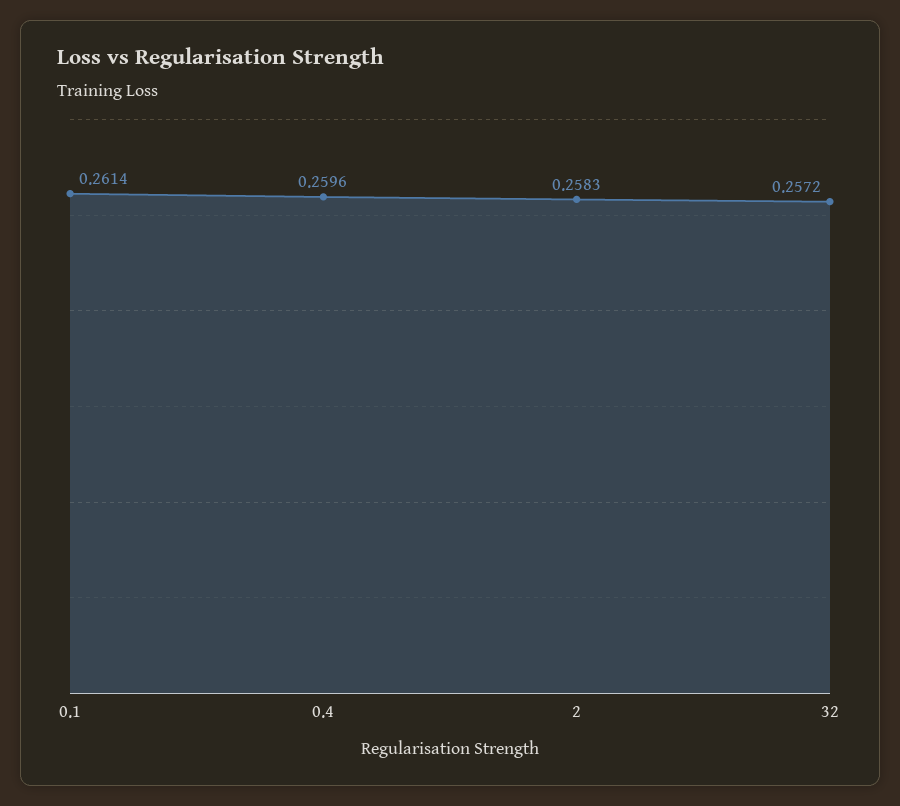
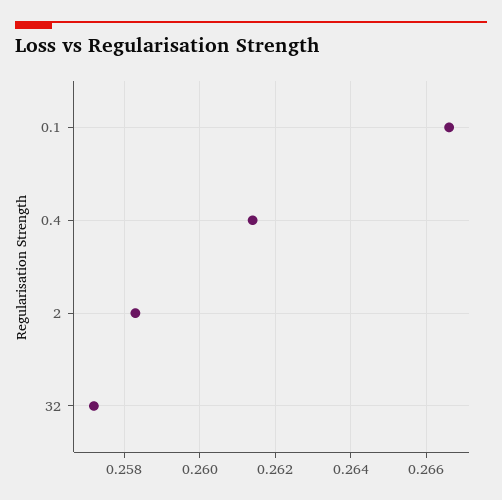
  {
-   "0.1": 0.2614,
+   "0.1": 0.2665,
-   "0.4": 0.2596,
+   "0.4": 0.2615,
    "2": 0.2583,
    "32": 0.2572
  }

